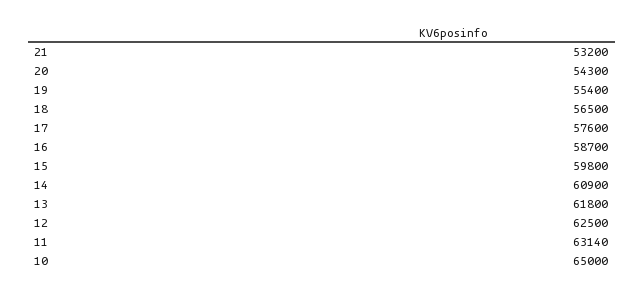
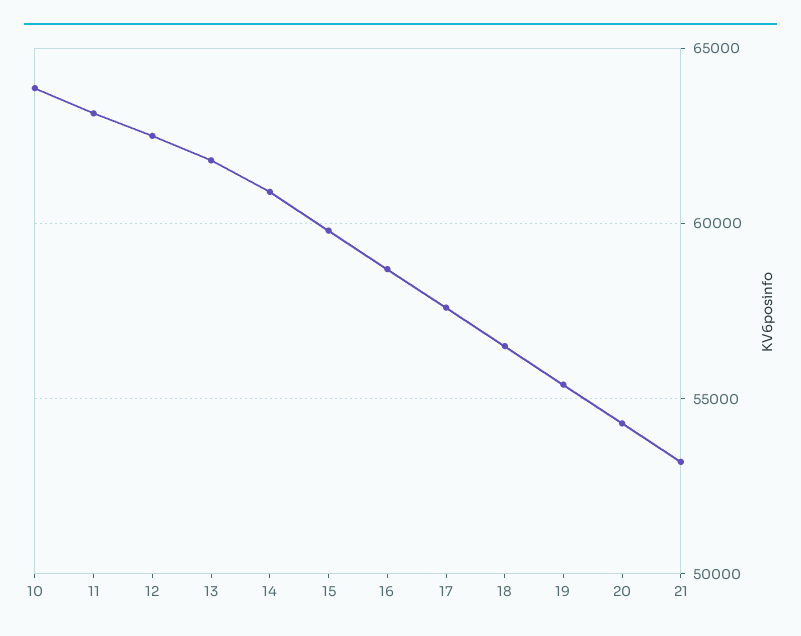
  {
    "21": 53200,
    "20": 54300,
    "19": 55400,
    "18": 56500,
    "17": 57600,
    "16": 58700,
    "15": 59800,
    "14": 60900,
    "13": 61800,
    "12": 62500,
    "11": 63140,
-   "10": 65000
+   "10": 64000
  }

